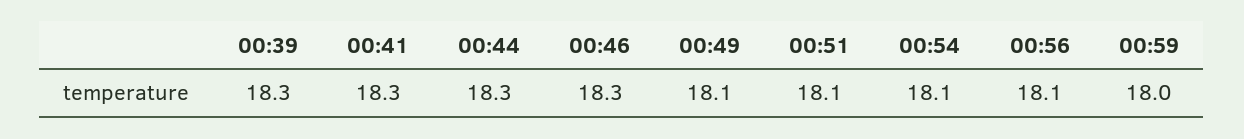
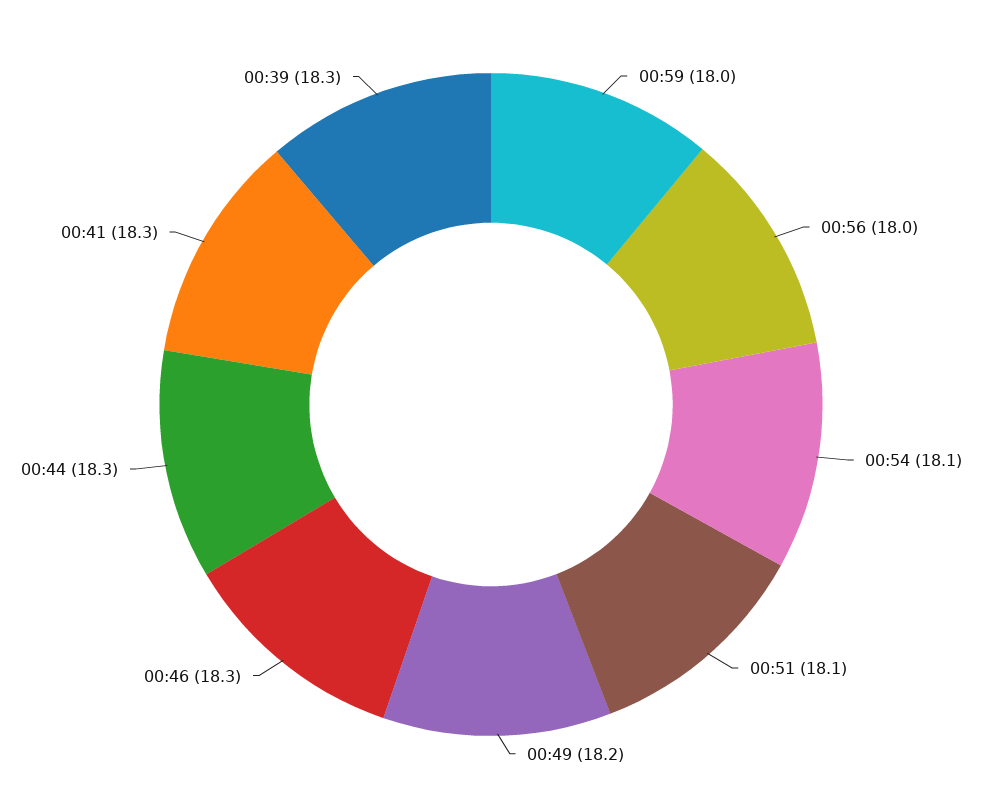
  {
    "00:39": 18.3,
    "00:41": 18.3,
    "00:44": 18.3,
    "00:46": 18.3,
-   "00:49": 18.1,
+   "00:49": 18.2,
    "00:51": 18.1,
    "00:54": 18.1,
-   "00:56": 18.1,
+   "00:56": 18,
    "00:59": 18
  }

